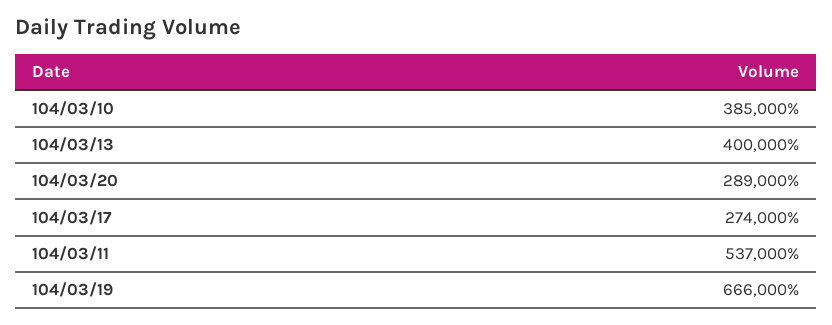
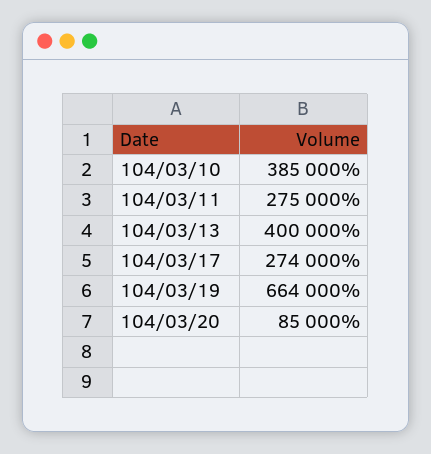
  {
    "104/03/10": 385000,
    "104/03/13": 400000,
-   "104/03/20": 289000,
+   "104/03/20": 85000,
    "104/03/17": 274000,
-   "104/03/11": 537000,
+   "104/03/11": 275000,
-   "104/03/19": 666000
+   "104/03/19": 664000
  }

